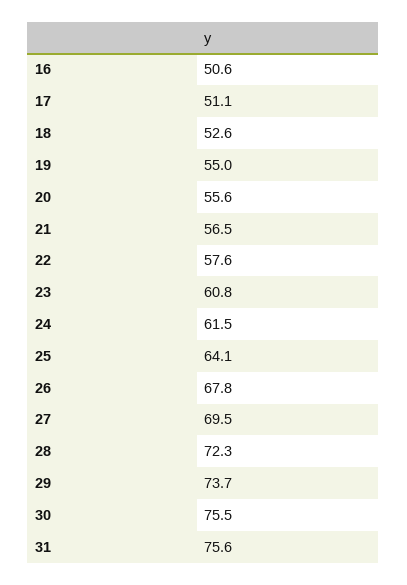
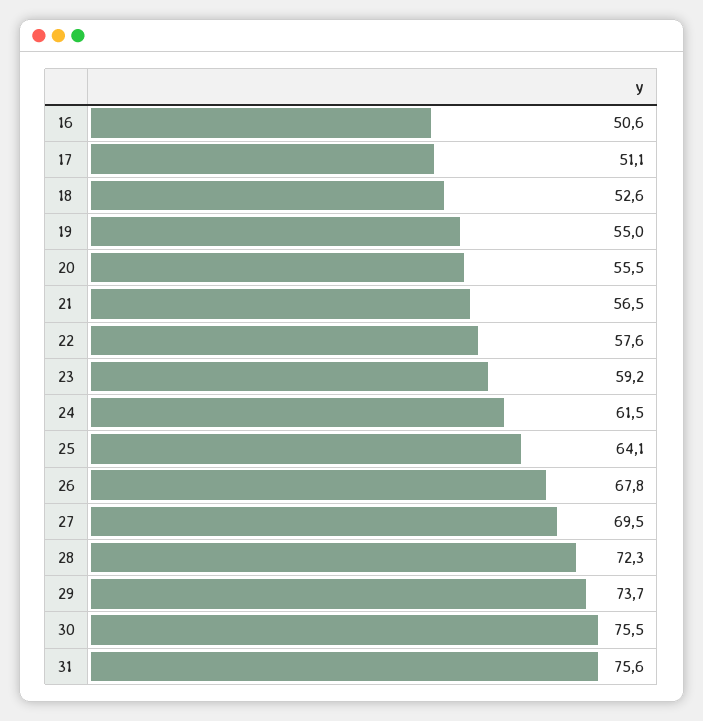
  {
    "16": 50.6,
    "17": 51.1,
    "18": 52.6,
    "19": 55,
-   "20": 55.6,
+   "20": 55.5,
    "21": 56.5,
    "22": 57.6,
-   "23": 60.8,
+   "23": 59.2,
    "24": 61.5,
    "25": 64.1,
    "26": 67.8,
    "27": 69.5,
    "28": 72.3,
    "29": 73.7,
    "30": 75.5,
    "31": 75.6
  }

